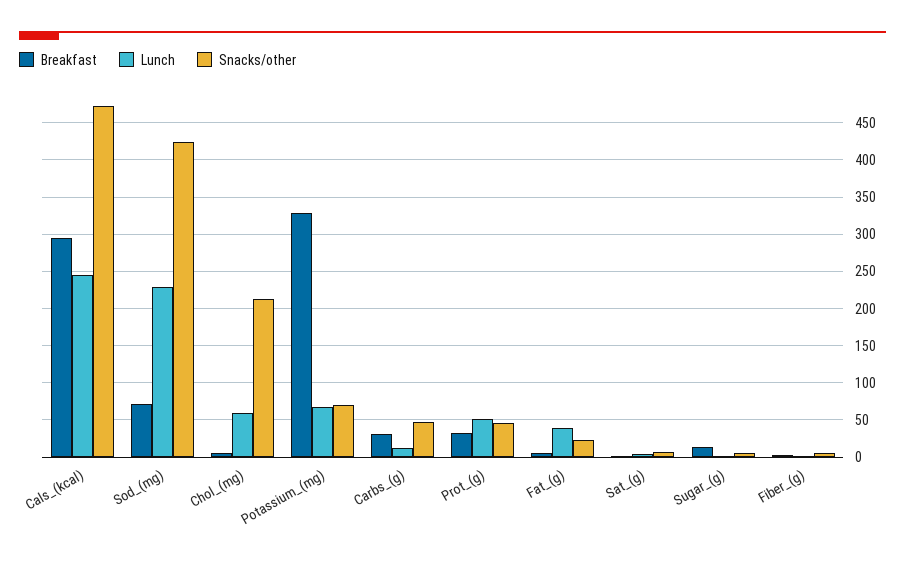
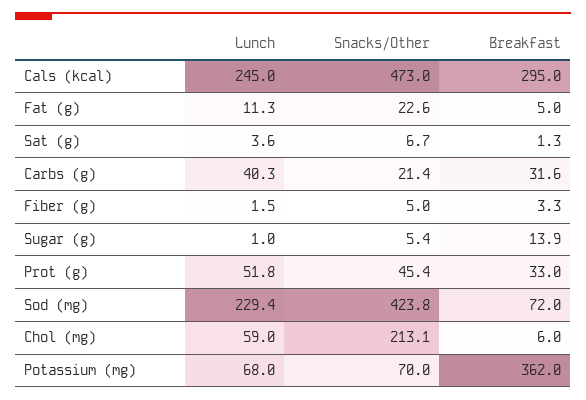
  {
    "Breakfast": {
      "Cals_(kcal)": 295,
      "Sod_(mg)": 72,
      "Chol_(mg)": 6,
-     "Potassium_(mg)": 330,
+     "Potassium_(mg)": 362,
      "Carbs_(g)": 31.6,
      "Prot_(g)": 33,
      "Fat_(g)": 5,
      "Sat_(g)": 1.3,
      "Sugar_(g)": 13.9,
      "Fiber_(g)": 3.3
    },
    "Lunch": {
      "Cals_(kcal)": 245,
      "Sod_(mg)": 229.4,
      "Chol_(mg)": 59,
      "Potassium_(mg)": 68,
-     "Carbs_(g)": 10,
+     "Carbs_(g)": 40.3,
      "Prot_(g)": 51.8,
-     "Fat_(g)": 40,
+     "Fat_(g)": 11.3,
      "Sat_(g)": 3.6,
      "Sugar_(g)": 1,
      "Fiber_(g)": 1.5
    },
    "Snacks/other": {
      "Cals_(kcal)": 473,
      "Sod_(mg)": 423.8,
      "Chol_(mg)": 213.1,
      "Potassium_(mg)": 70,
-     "Carbs_(g)": 50,
+     "Carbs_(g)": 21.4,
      "Prot_(g)": 45.4,
      "Fat_(g)": 22.6,
      "Sat_(g)": 6.7,
      "Sugar_(g)": 5.4,
      "Fiber_(g)": 5
    }
  }

